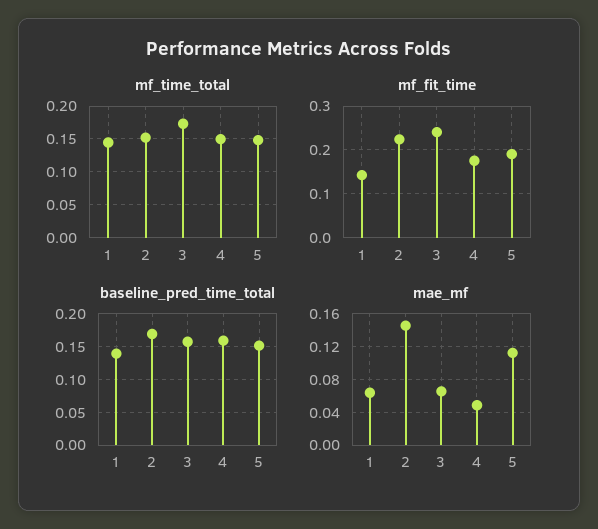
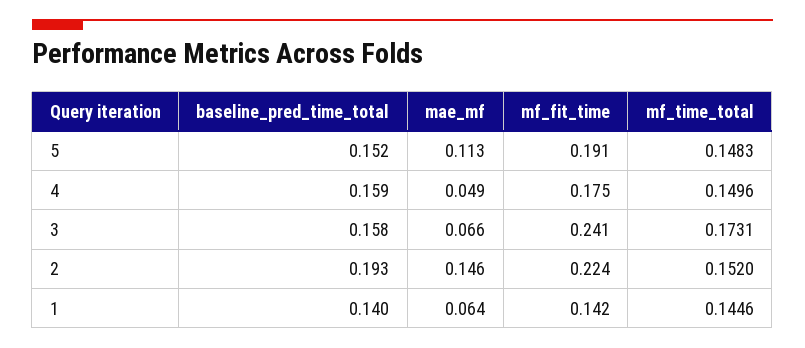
  {
    "mf_time_total": {
      "1": 0.1446,
      "2": 0.152,
      "3": 0.1731,
      "4": 0.1496,
      "5": 0.1483
    },
    "mf_fit_time": {
      "1": 0.142,
      "2": 0.224,
      "3": 0.241,
      "4": 0.175,
      "5": 0.191
    },
    "baseline_pred_time_total": {
      "1": 0.14,
-     "2": 0.17,
+     "2": 0.193,
      "3": 0.158,
      "4": 0.159,
      "5": 0.152
    },
    "mae_mf": {
      "1": 0.064,
      "2": 0.146,
      "3": 0.066,
      "4": 0.049,
      "5": 0.113
    }
  }

